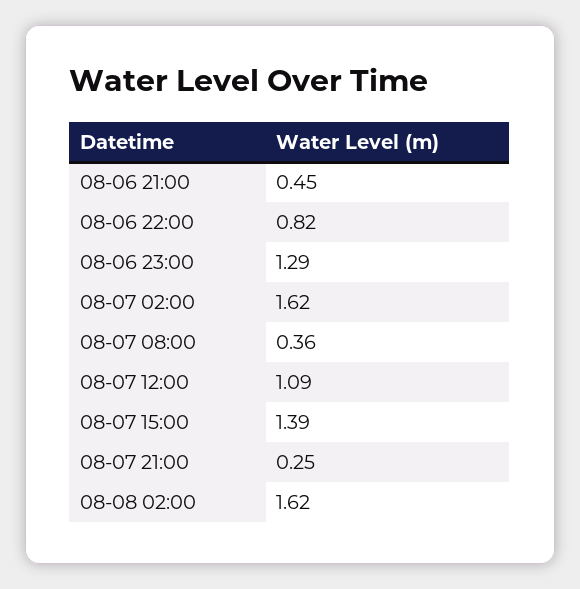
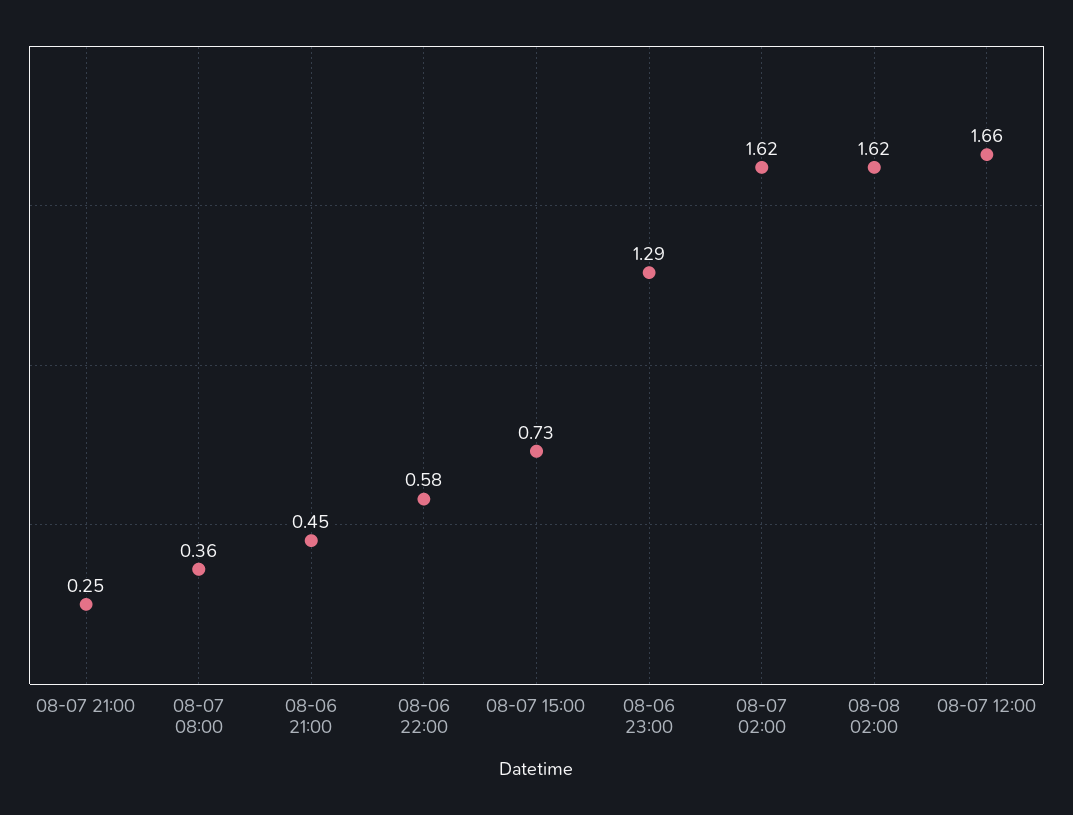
  {
    "08-06 21:00": 0.45,
-   "08-06 22:00": 0.82,
+   "08-06 22:00": 0.58,
    "08-06 23:00": 1.29,
    "08-07 02:00": 1.62,
    "08-07 08:00": 0.36,
-   "08-07 12:00": 1.09,
+   "08-07 12:00": 1.66,
-   "08-07 15:00": 1.39,
+   "08-07 15:00": 0.73,
    "08-07 21:00": 0.25,
    "08-08 02:00": 1.62
  }

